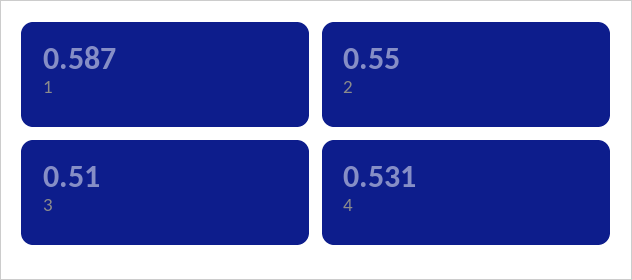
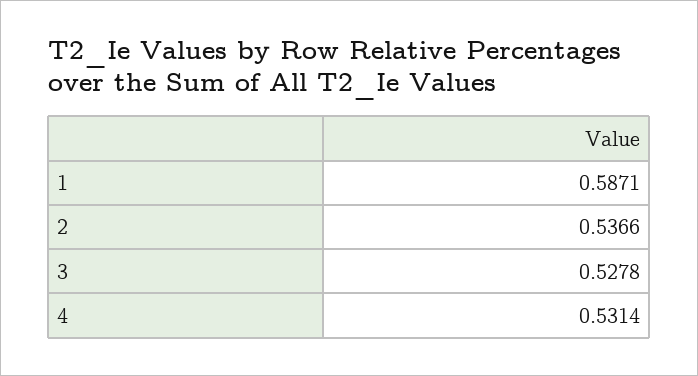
  {
    "1": 0.5871,
-   "2": 0.55,
+   "2": 0.5366,
-   "3": 0.51,
+   "3": 0.5278,
    "4": 0.5314
  }

